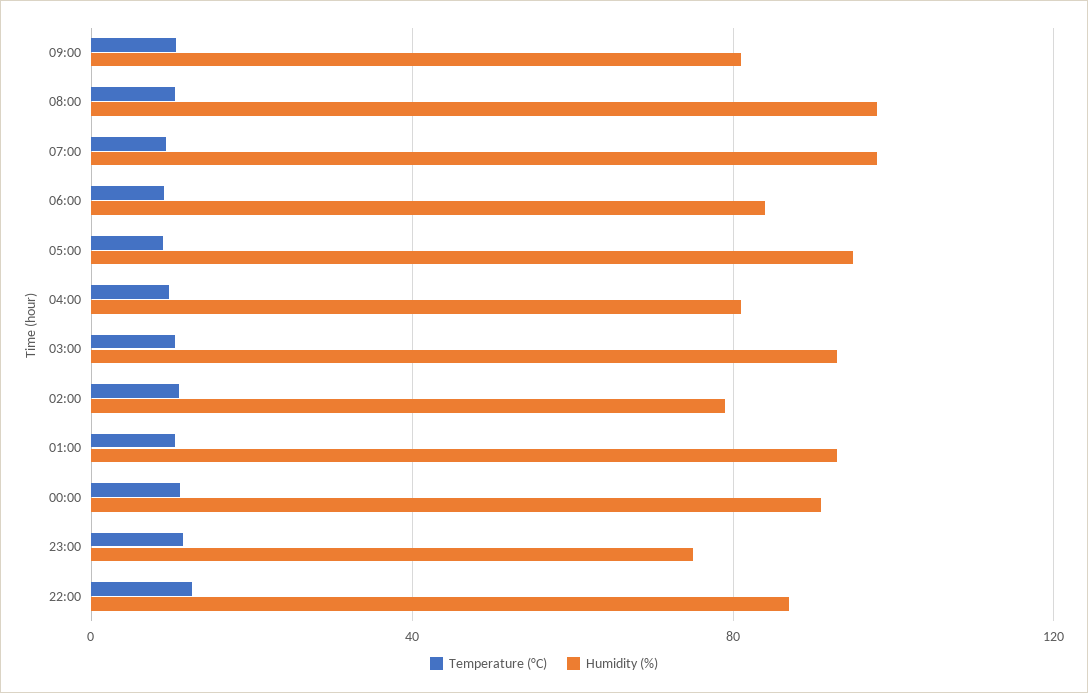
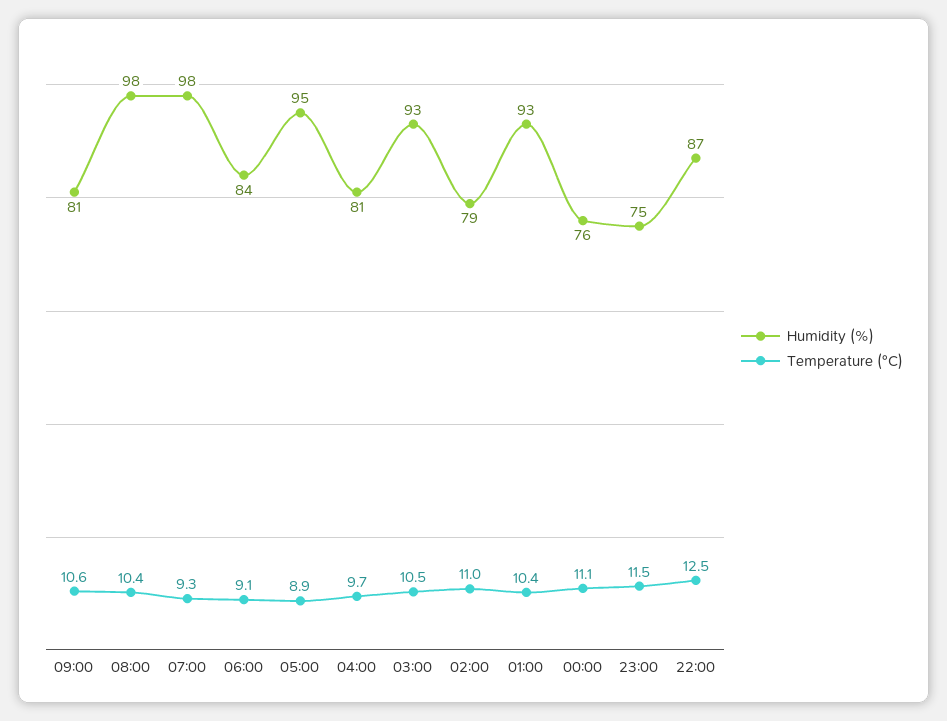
  {
    "Temperature (°C)": {
      "09:00": 10.6,
      "08:00": 10.4,
      "07:00": 9.3,
      "06:00": 9.1,
      "05:00": 8.9,
      "04:00": 9.7,
      "03:00": 10.5,
      "02:00": 11,
      "01:00": 10.4,
      "00:00": 11.1,
      "23:00": 11.5,
      "22:00": 12.5
    },
    "Humidity (%)": {
      "09:00": 81,
      "08:00": 98,
      "07:00": 98,
      "06:00": 84,
      "05:00": 95,
      "04:00": 81,
      "03:00": 93,
      "02:00": 79,
      "01:00": 93,
-     "00:00": 90,
+     "00:00": 76,
      "23:00": 75,
      "22:00": 87
    }
  }

